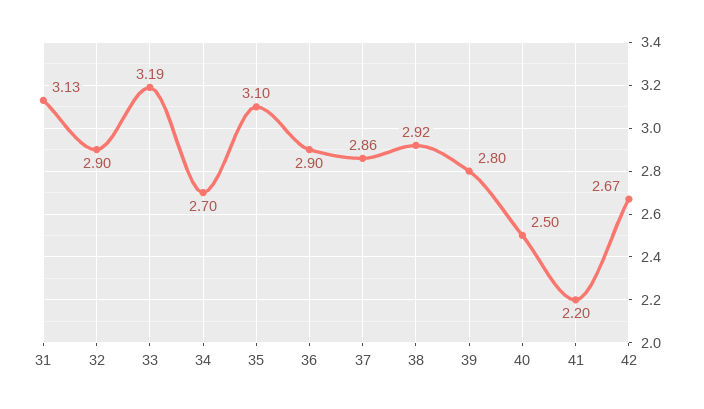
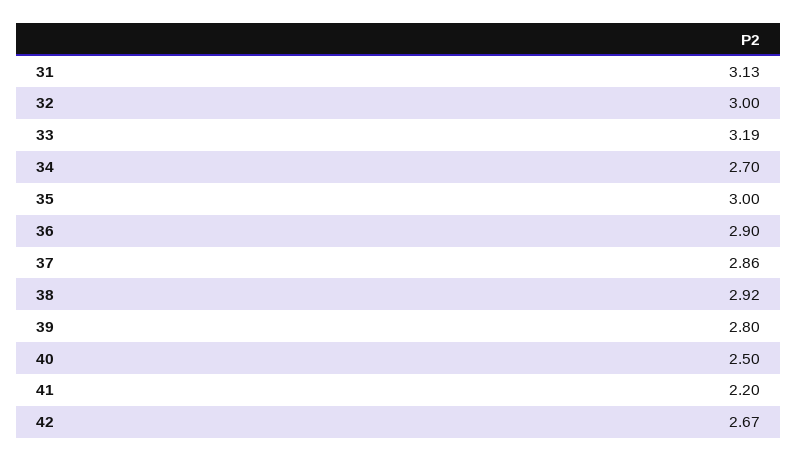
  {
    "31": 3.13,
-   "32": 2.9,
+   "32": 3,
    "33": 3.19,
    "34": 2.7,
-   "35": 3.1,
+   "35": 3,
    "36": 2.9,
    "37": 2.86,
    "38": 2.92,
    "39": 2.8,
    "40": 2.5,
    "41": 2.2,
    "42": 2.67
  }

